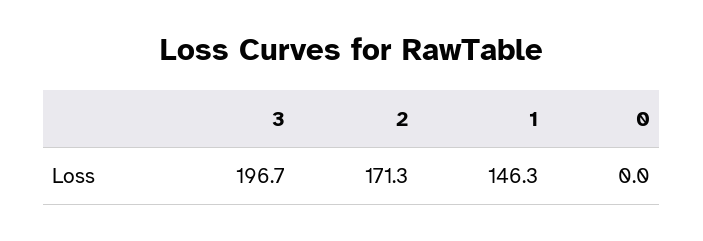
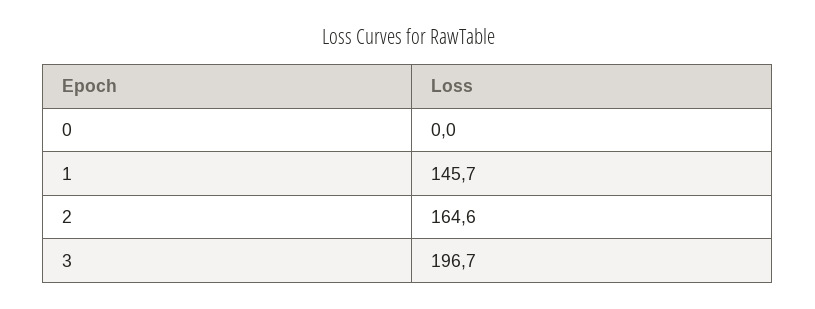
  {
    "3": 196.7,
-   "2": 171.3,
+   "2": 164.6,
-   "1": 146.3,
+   "1": 145.7,
    "0": 0
  }

